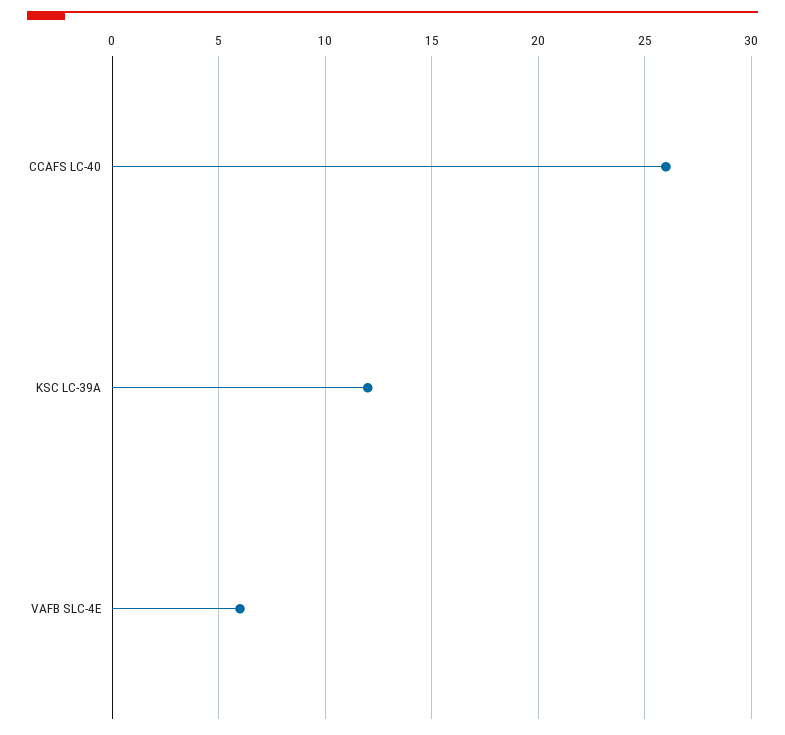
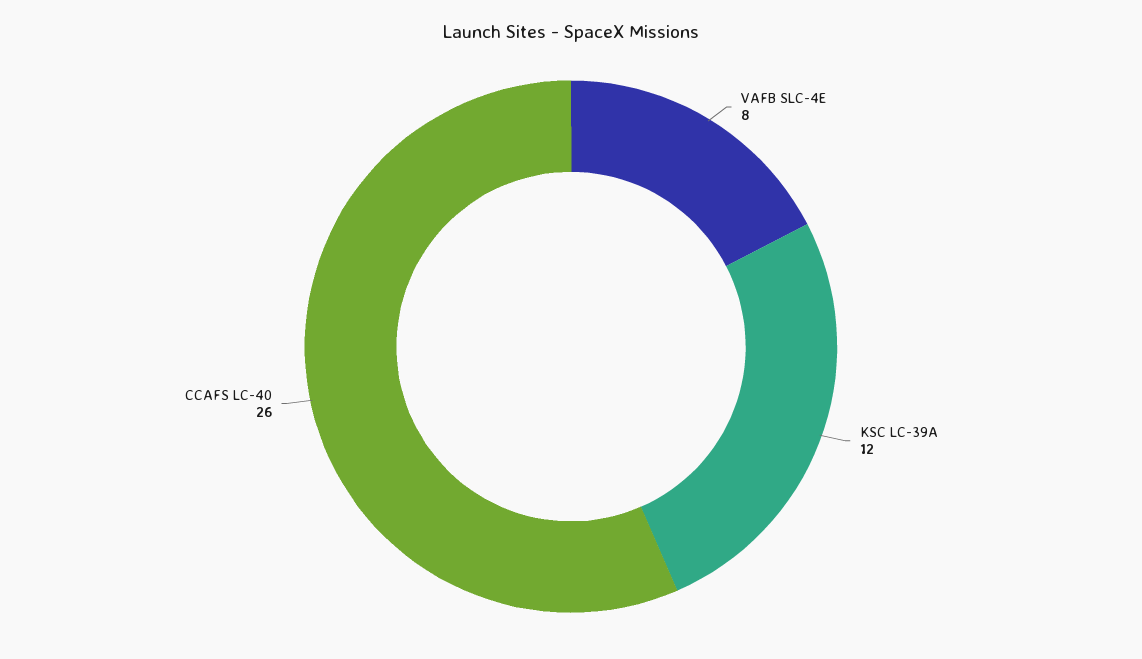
  {
    "CCAFS LC-40": 26,
    "KSC LC-39A": 12,
-   "VAFB SLC-4E": 6
+   "VAFB SLC-4E": 8
  }

